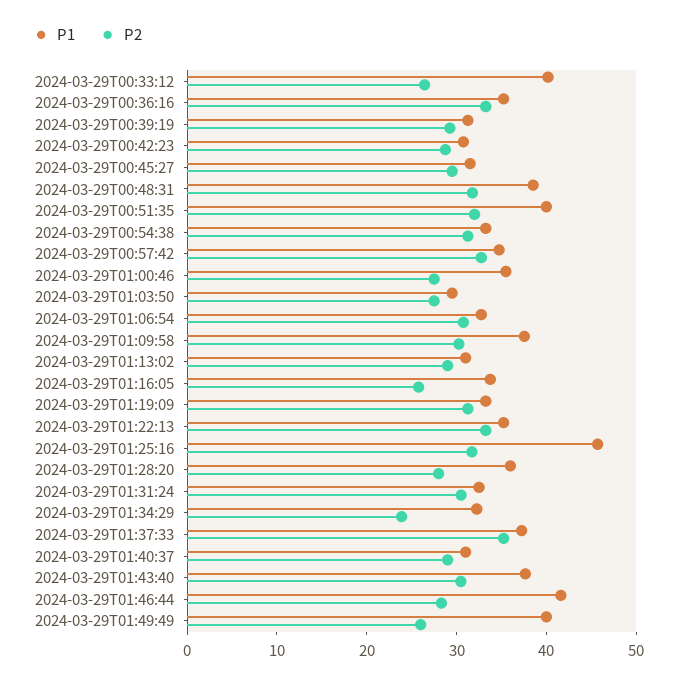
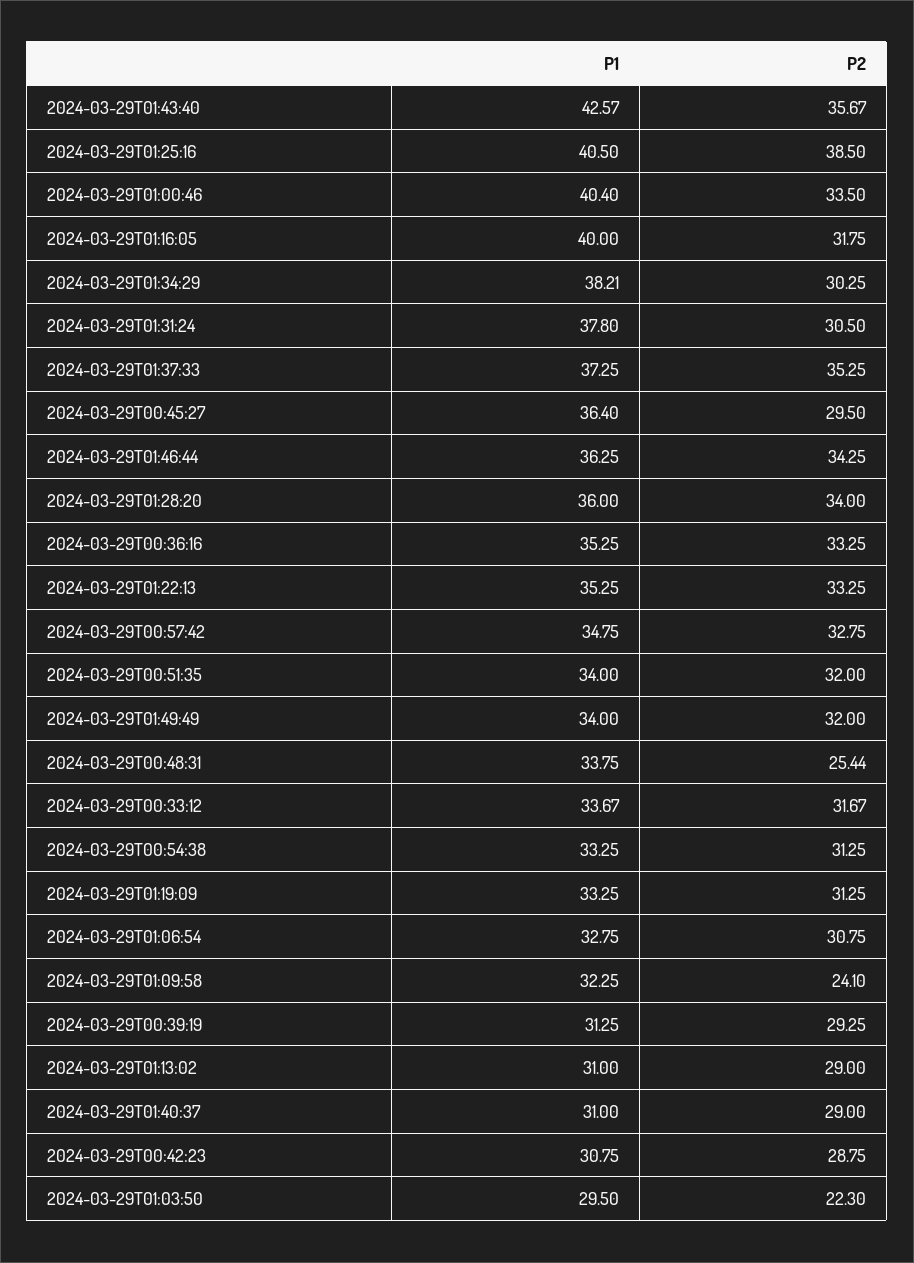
  {
    "P1": {
-     "2024-03-29T00:33:12": 40,
+     "2024-03-29T00:33:12": 33.67,
      "2024-03-29T00:36:16": 35.25,
      "2024-03-29T00:39:19": 31.25,
      "2024-03-29T00:42:23": 30.75,
-     "2024-03-29T00:45:27": 32,
+     "2024-03-29T00:45:27": 36.4,
-     "2024-03-29T00:48:31": 38,
+     "2024-03-29T00:48:31": 33.75,
-     "2024-03-29T00:51:35": 40,
+     "2024-03-29T00:51:35": 34,
      "2024-03-29T00:54:38": 33.25,
      "2024-03-29T00:57:42": 34.75,
-     "2024-03-29T01:00:46": 36,
+     "2024-03-29T01:00:46": 40.4,
      "2024-03-29T01:03:50": 29.5,
      "2024-03-29T01:06:54": 32.75,
-     "2024-03-29T01:09:58": 38,
+     "2024-03-29T01:09:58": 32.25,
      "2024-03-29T01:13:02": 31,
-     "2024-03-29T01:16:05": 34,
+     "2024-03-29T01:16:05": 40,
      "2024-03-29T01:19:09": 33.25,
      "2024-03-29T01:22:13": 35.25,
-     "2024-03-29T01:25:16": 46,
+     "2024-03-29T01:25:16": 40.5,
      "2024-03-29T01:28:20": 36,
-     "2024-03-29T01:31:24": 32,
+     "2024-03-29T01:31:24": 37.8,
-     "2024-03-29T01:34:29": 32,
+     "2024-03-29T01:34:29": 38.21,
      "2024-03-29T01:37:33": 37.25,
      "2024-03-29T01:40:37": 31,
-     "2024-03-29T01:43:40": 38,
+     "2024-03-29T01:43:40": 42.57,
-     "2024-03-29T01:46:44": 42,
+     "2024-03-29T01:46:44": 36.25,
-     "2024-03-29T01:49:49": 40
+     "2024-03-29T01:49:49": 34
    },
    "P2": {
-     "2024-03-29T00:33:12": 26,
+     "2024-03-29T00:33:12": 31.67,
      "2024-03-29T00:36:16": 33.25,
      "2024-03-29T00:39:19": 29.25,
      "2024-03-29T00:42:23": 28.75,
      "2024-03-29T00:45:27": 29.5,
-     "2024-03-29T00:48:31": 32,
+     "2024-03-29T00:48:31": 25.44,
      "2024-03-29T00:51:35": 32,
      "2024-03-29T00:54:38": 31.25,
      "2024-03-29T00:57:42": 32.75,
-     "2024-03-29T01:00:46": 28,
+     "2024-03-29T01:00:46": 33.5,
-     "2024-03-29T01:03:50": 28,
+     "2024-03-29T01:03:50": 22.3,
      "2024-03-29T01:06:54": 30.75,
-     "2024-03-29T01:09:58": 30,
+     "2024-03-29T01:09:58": 24.1,
      "2024-03-29T01:13:02": 29,
-     "2024-03-29T01:16:05": 26,
+     "2024-03-29T01:16:05": 31.75,
      "2024-03-29T01:19:09": 31.25,
      "2024-03-29T01:22:13": 33.25,
-     "2024-03-29T01:25:16": 32,
+     "2024-03-29T01:25:16": 38.5,
-     "2024-03-29T01:28:20": 28,
+     "2024-03-29T01:28:20": 34,
      "2024-03-29T01:31:24": 30.5,
-     "2024-03-29T01:34:29": 24,
+     "2024-03-29T01:34:29": 30.25,
      "2024-03-29T01:37:33": 35.25,
      "2024-03-29T01:40:37": 29,
-     "2024-03-29T01:43:40": 30,
+     "2024-03-29T01:43:40": 35.67,
-     "2024-03-29T01:46:44": 28,
+     "2024-03-29T01:46:44": 34.25,
-     "2024-03-29T01:49:49": 26
+     "2024-03-29T01:49:49": 32
    }
  }

